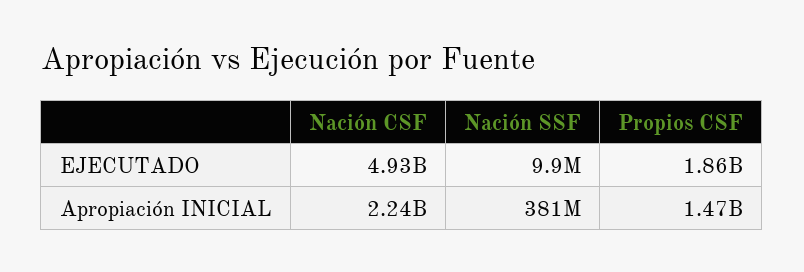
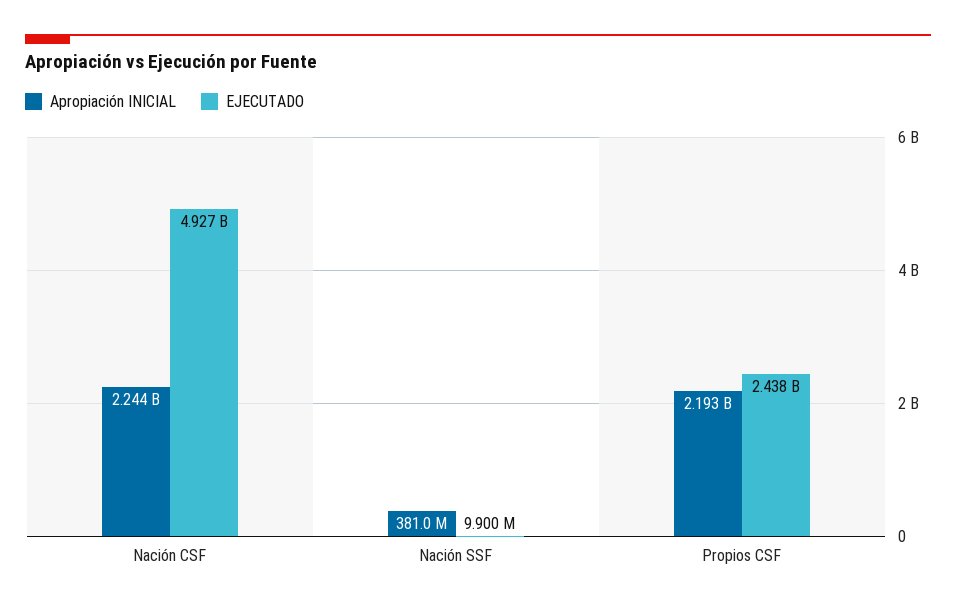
  {
    "EJECUTADO": {
      "Nación CSF": 4927000000,
      "Nación SSF": 9900000,
-     "Propios CSF": 1860000000
+     "Propios CSF": 2438000000
    },
    "Apropiación INICIAL": {
      "Nación CSF": 2244000000,
      "Nación SSF": 381000000,
-     "Propios CSF": 1470000000
+     "Propios CSF": 2193000000
    }
  }

